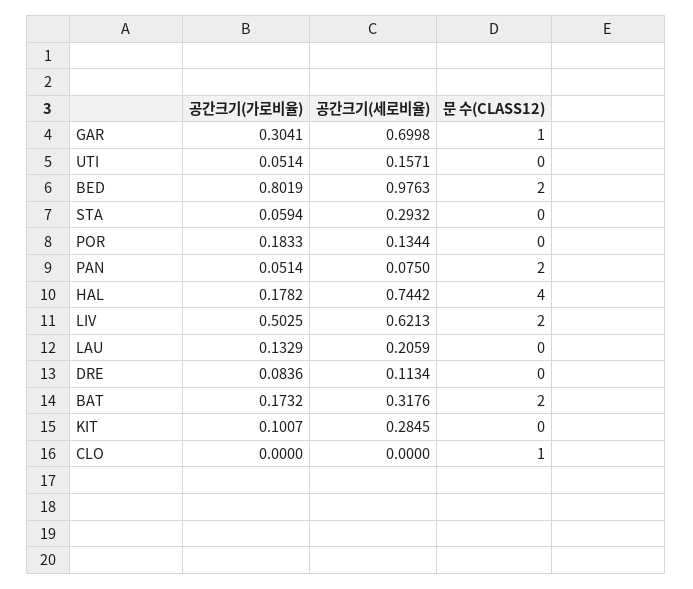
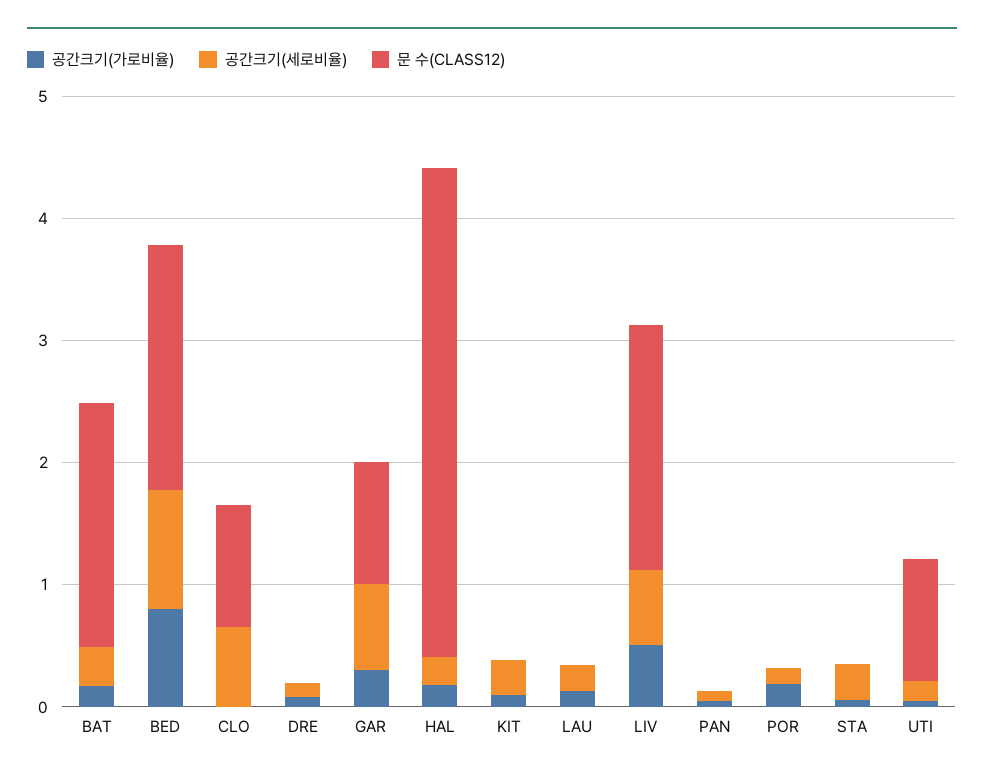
  {
    "공간크기(가로비율)": {
      "GAR": 0.3041,
      "UTI": 0.0514,
      "BED": 0.8019,
      "STA": 0.0594,
      "POR": 0.1833,
      "PAN": 0.0514,
      "HAL": 0.1782,
      "LIV": 0.5025,
      "LAU": 0.1329,
      "DRE": 0.0836,
      "BAT": 0.1732,
      "KIT": 0.1007,
      "CLO": 0
    },
    "공간크기(세로비율)": {
      "GAR": 0.6998,
      "UTI": 0.1571,
      "BED": 0.9763,
      "STA": 0.2932,
      "POR": 0.1344,
      "PAN": 0.075,
-     "HAL": 0.7442,
+     "HAL": 0.2,
      "LIV": 0.6213,
      "LAU": 0.2059,
      "DRE": 0.1134,
      "BAT": 0.3176,
      "KIT": 0.2845,
-     "CLO": 0
+     "CLO": 0.6
    },
    "문 수(CLASS12)": {
      "GAR": 1,
-     "UTI": 0,
+     "UTI": 1,
      "BED": 2,
      "STA": 0,
      "POR": 0,
-     "PAN": 2,
+     "PAN": 0,
      "HAL": 4,
      "LIV": 2,
      "LAU": 0,
      "DRE": 0,
      "BAT": 2,
      "KIT": 0,
      "CLO": 1
    }
  }

